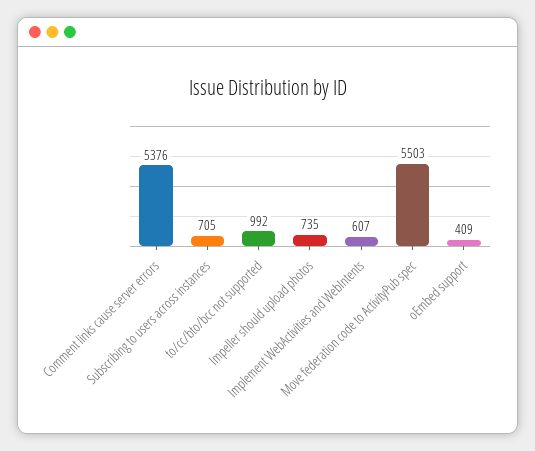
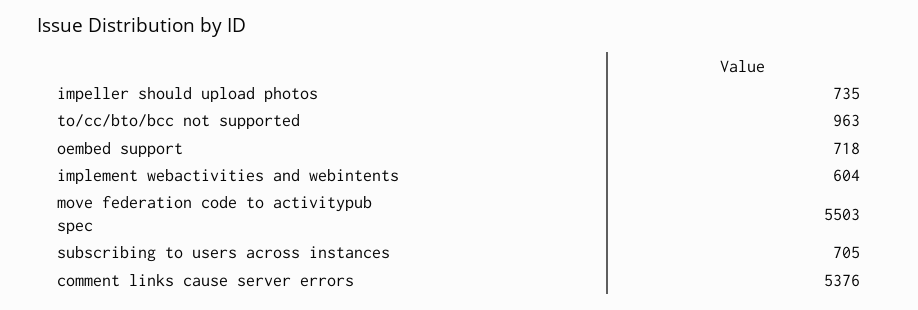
  {
    "Comment links cause server errors": 5376,
    "Subscribing to users across instances": 705,
-   "to/cc/bto/bcc not supported": 992,
+   "to/cc/bto/bcc not supported": 963,
    "Impeller should upload photos": 735,
-   "Implement WebActivities and WebIntents": 607,
+   "Implement WebActivities and WebIntents": 604,
    "Move federation code to ActivityPub spec": 5503,
-   "oEmbed support": 409
+   "oEmbed support": 718
  }

